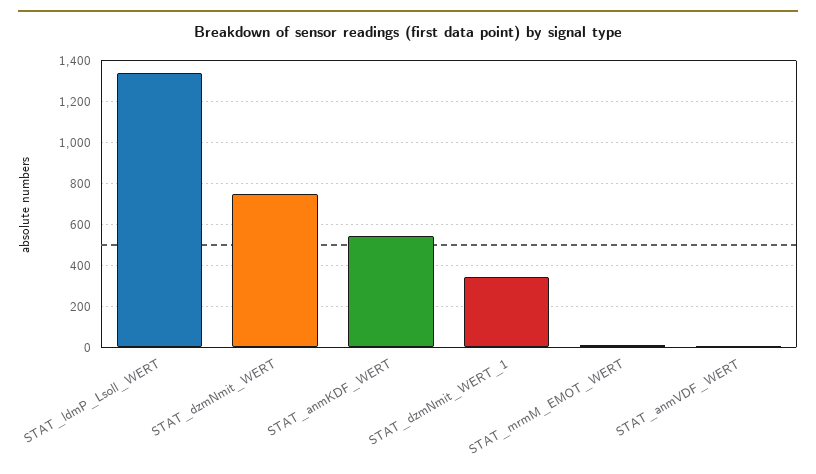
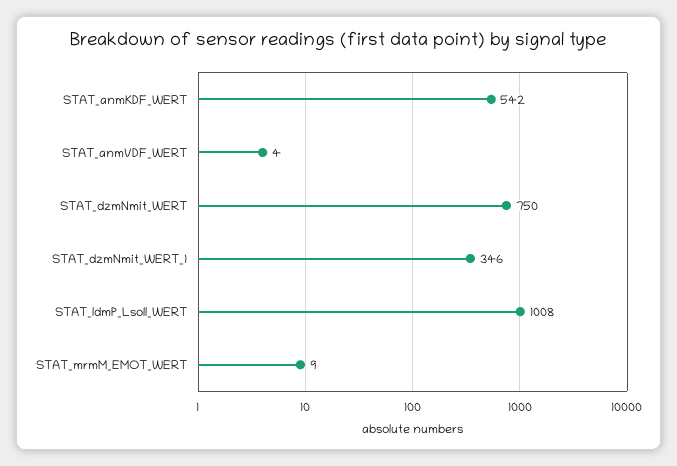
  {
-   "STAT_ldmP_Lsoll_WERT": 1350,
+   "STAT_ldmP_Lsoll_WERT": 1008,
    "STAT_dzmNmit_WERT": 750,
    "STAT_anmKDF_WERT": 542,
    "STAT_dzmNmit_WERT_1": 346,
    "STAT_mrmM_EMOT_WERT": 9,
    "STAT_anmVDF_WERT": 4
  }

